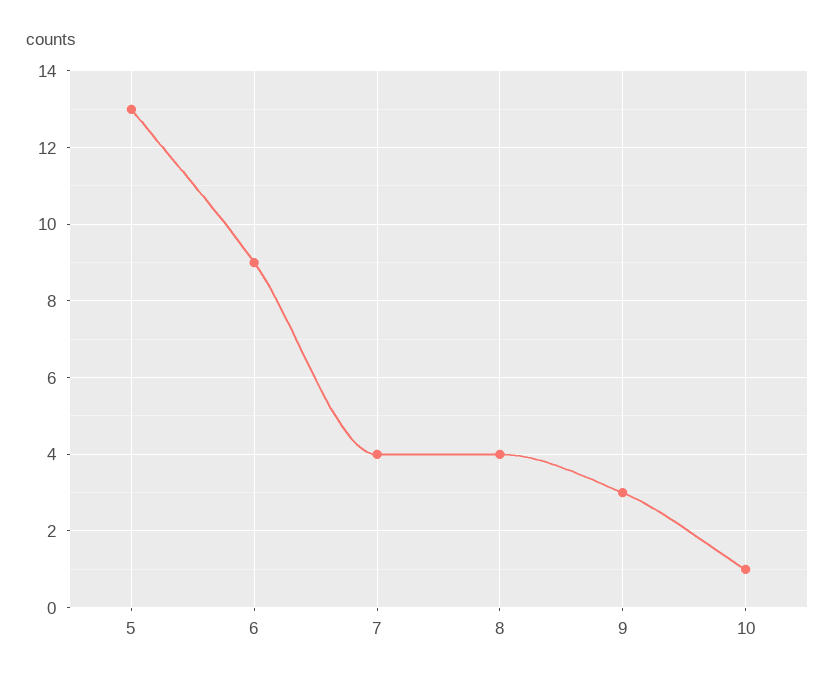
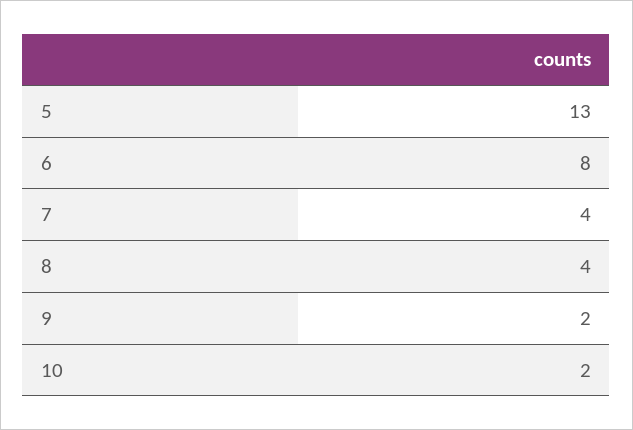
  {
    "5": 13,
-   "6": 9,
+   "6": 8,
    "7": 4,
    "8": 4,
-   "9": 3,
+   "9": 2,
-   "10": 1
+   "10": 2
  }

